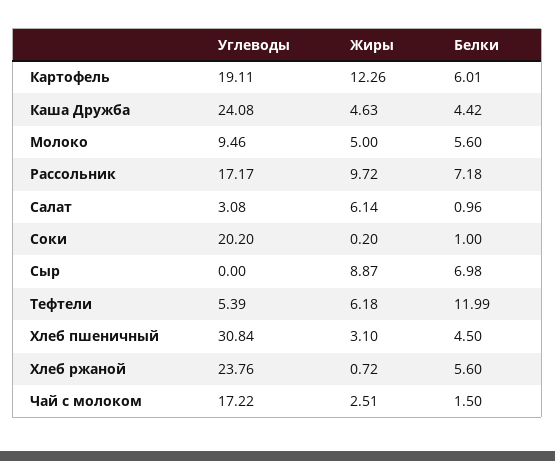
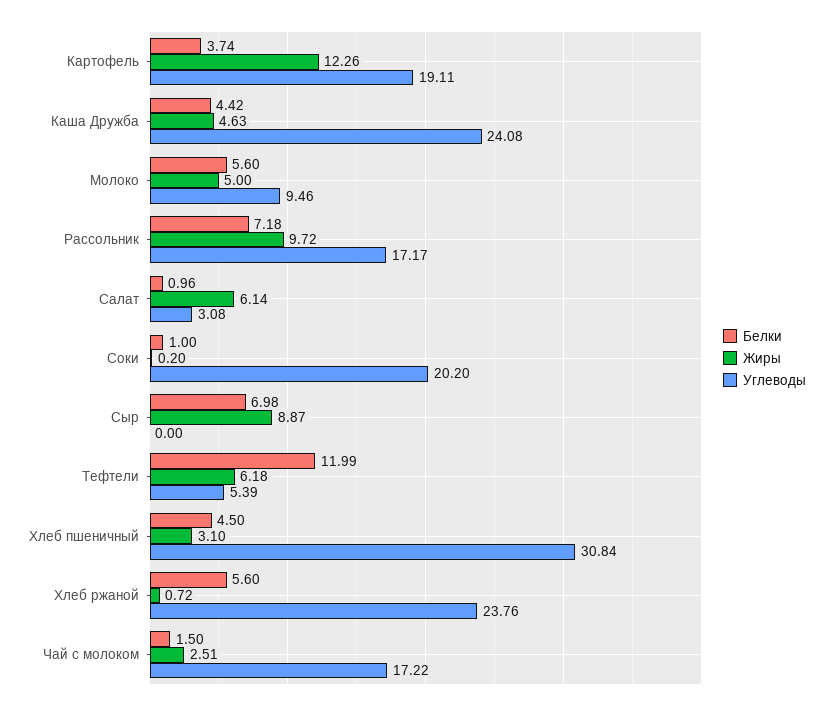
  {
    "Углеводы": {
      "Картофель": 19.11,
      "Каша Дружба": 24.08,
      "Молоко": 9.46,
      "Рассольник": 17.17,
      "Салат": 3.08,
      "Соки": 20.2,
      "Сыр": 0,
      "Тефтели": 5.39,
      "Хлеб пшеничный": 30.84,
      "Хлеб ржаной": 23.76,
      "Чай с молоком": 17.22
    },
    "Жиры": {
      "Картофель": 12.26,
      "Каша Дружба": 4.63,
      "Молоко": 5,
      "Рассольник": 9.72,
      "Салат": 6.14,
      "Соки": 0.2,
      "Сыр": 8.87,
      "Тефтели": 6.18,
      "Хлеб пшеничный": 3.1,
      "Хлеб ржаной": 0.72,
      "Чай с молоком": 2.51
    },
    "Белки": {
-     "Картофель": 6.01,
+     "Картофель": 3.74,
      "Каша Дружба": 4.42,
      "Молоко": 5.6,
      "Рассольник": 7.18,
      "Салат": 0.96,
      "Соки": 1,
      "Сыр": 6.98,
      "Тефтели": 11.99,
      "Хлеб пшеничный": 4.5,
      "Хлеб ржаной": 5.6,
      "Чай с молоком": 1.5
    }
  }

